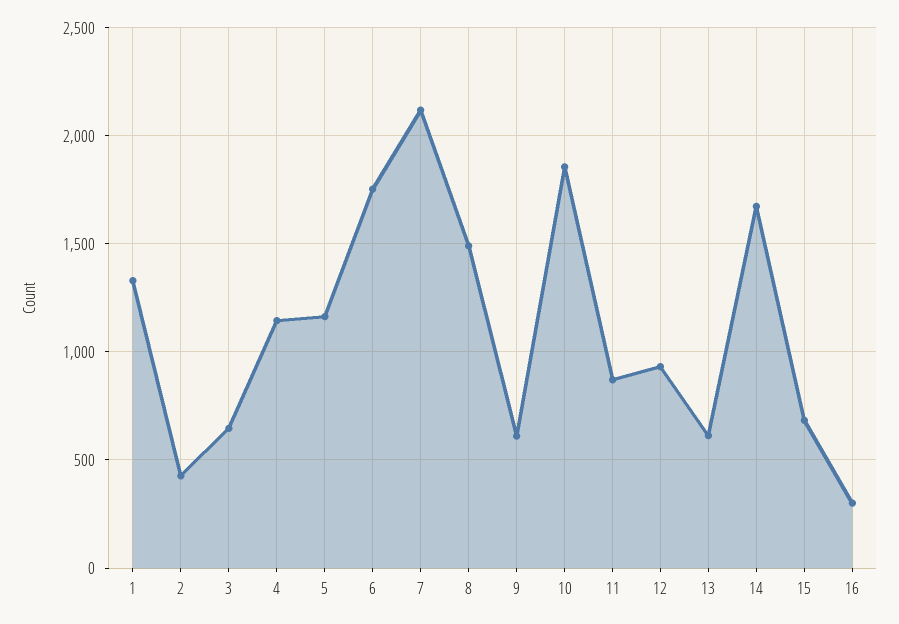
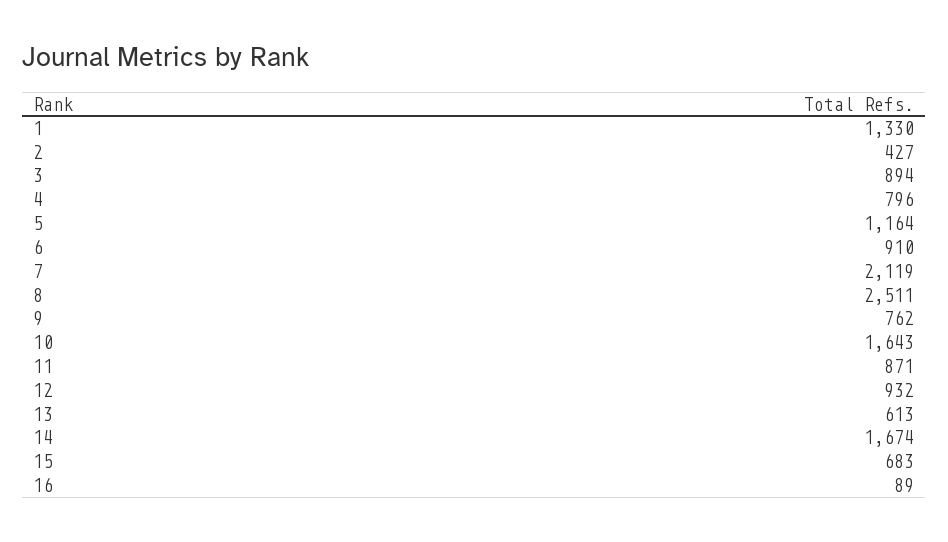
  {
    "1": 1330,
    "2": 427,
-   "3": 650,
+   "3": 894,
-   "4": 1150,
+   "4": 796,
    "5": 1164,
-   "6": 1750,
+   "6": 910,
    "7": 2119,
-   "8": 1500,
+   "8": 2511,
-   "9": 600,
+   "9": 762,
-   "10": 1850,
+   "10": 1643,
    "11": 871,
    "12": 932,
    "13": 613,
    "14": 1674,
    "15": 683,
-   "16": 300
+   "16": 89
  }

